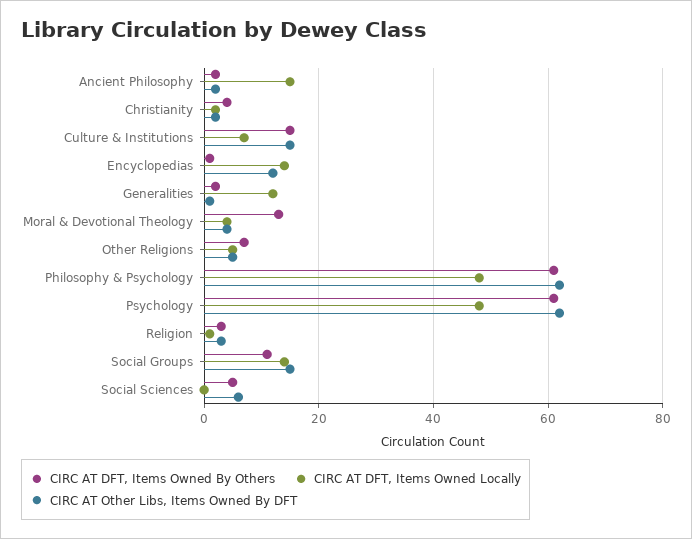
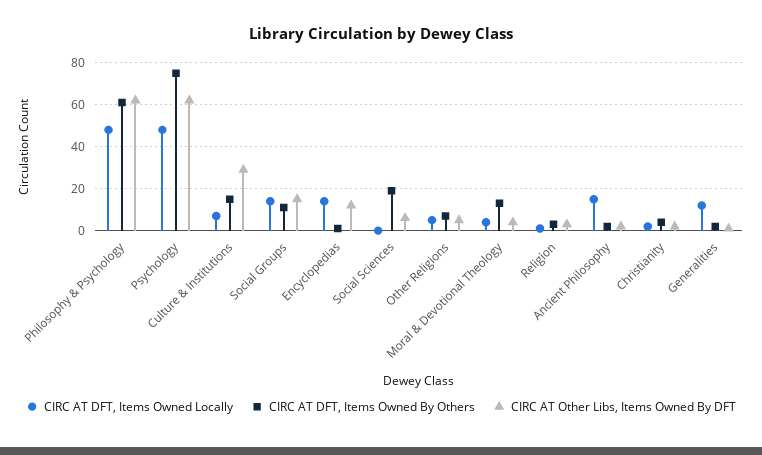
  {
    "CIRC AT DFT, Items Owned By Others": {
      "Ancient Philosophy": 0,
      "Christianity": 5,
      "Culture & Institutions": 15,
      "Encyclopedias": 0,
      "Generalities": 0,
      "Moral & Devotional Theology": 15,
      "Other Religions": 5,
      "Philosophy & Psychology": 60,
-     "Psychology": 60,
+     "Psychology": 75,
      "Religion": 5,
      "Social Groups": 10,
-     "Social Sciences": 5
+     "Social Sciences": 20
    },
    "CIRC AT DFT, Items Owned Locally": {
      "Ancient Philosophy": 15,
      "Christianity": 0,
      "Culture & Institutions": 5,
      "Encyclopedias": 15,
      "Generalities": 10,
      "Moral & Devotional Theology": 5,
      "Other Religions": 5,
      "Philosophy & Psychology": 50,
      "Psychology": 50,
      "Religion": 0,
      "Social Groups": 15,
      "Social Sciences": 0
    },
    "CIRC AT Other Libs, Items Owned By DFT": {
      "Ancient Philosophy": 0,
      "Christianity": 0,
-     "Culture & Institutions": 15,
+     "Culture & Institutions": 30,
      "Encyclopedias": 10,
      "Generalities": 0,
      "Moral & Devotional Theology": 5,
      "Other Religions": 5,
      "Philosophy & Psychology": 60,
      "Psychology": 60,
      "Religion": 5,
      "Social Groups": 15,
      "Social Sciences": 5
    }
  }

